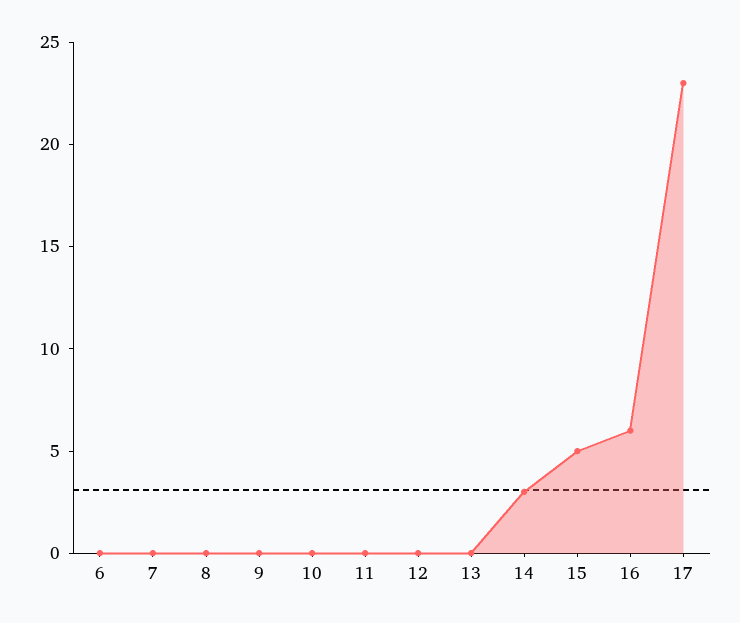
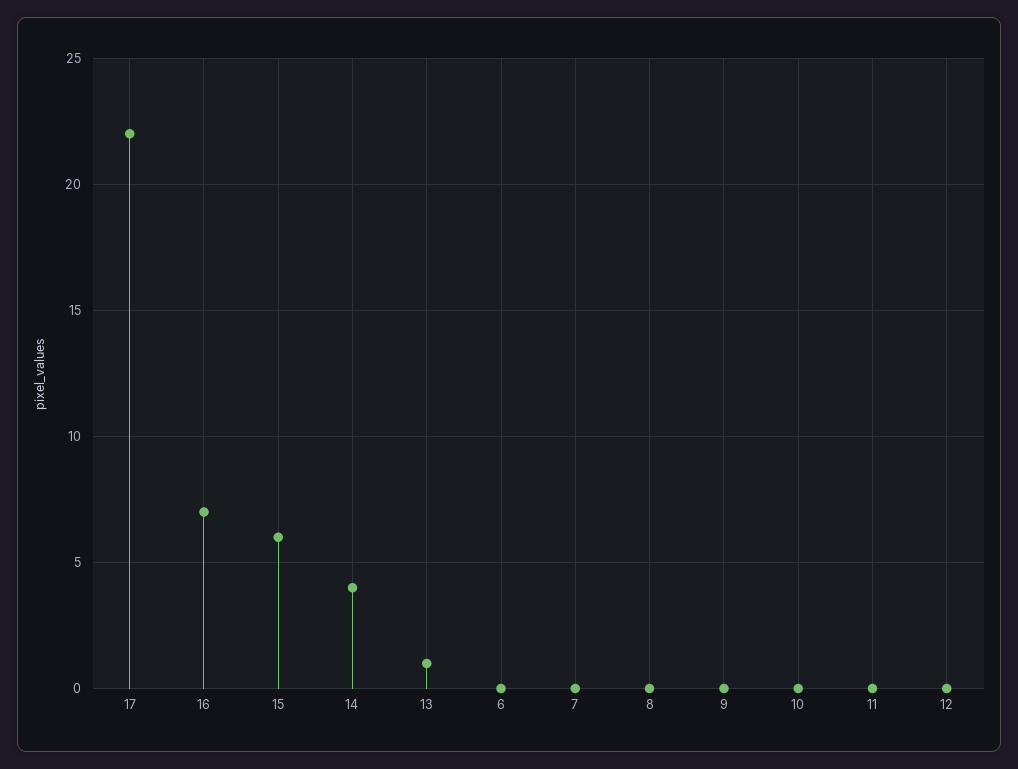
  {
    "6": 0,
    "7": 0,
    "8": 0,
    "9": 0,
    "10": 0,
    "11": 0,
    "12": 0,
-   "13": 0,
+   "13": 1,
-   "14": 3,
+   "14": 4,
-   "15": 5,
+   "15": 6,
-   "16": 6,
+   "16": 7,
-   "17": 23
+   "17": 22
  }

